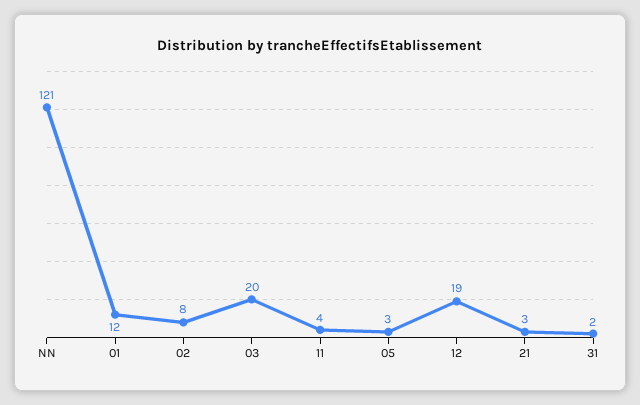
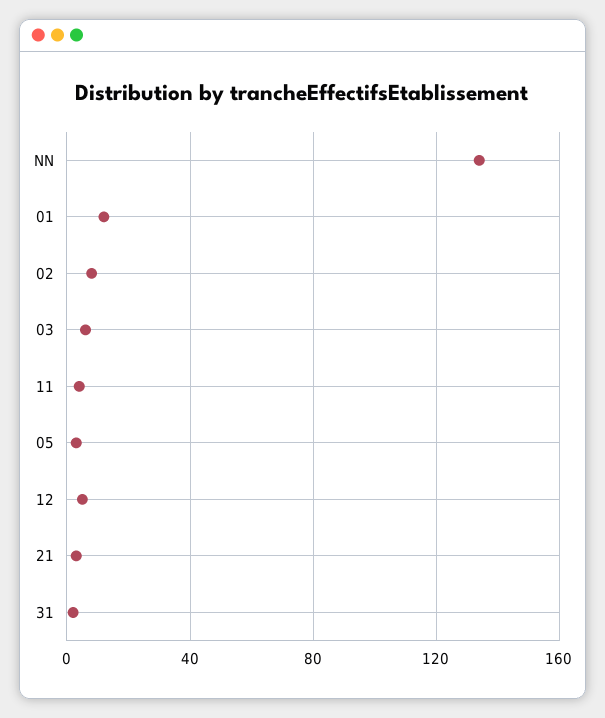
  {
-   "NN": 121,
+   "NN": 135,
    "01": 12,
    "02": 8,
-   "03": 20,
+   "03": 5,
    "11": 4,
    "05": 3,
-   "12": 19,
+   "12": 5,
    "21": 3,
    "31": 2
  }

